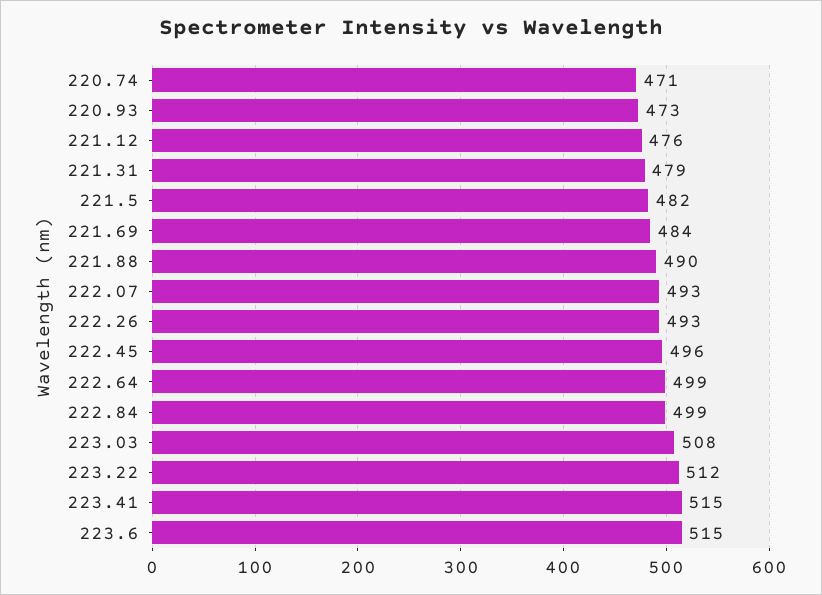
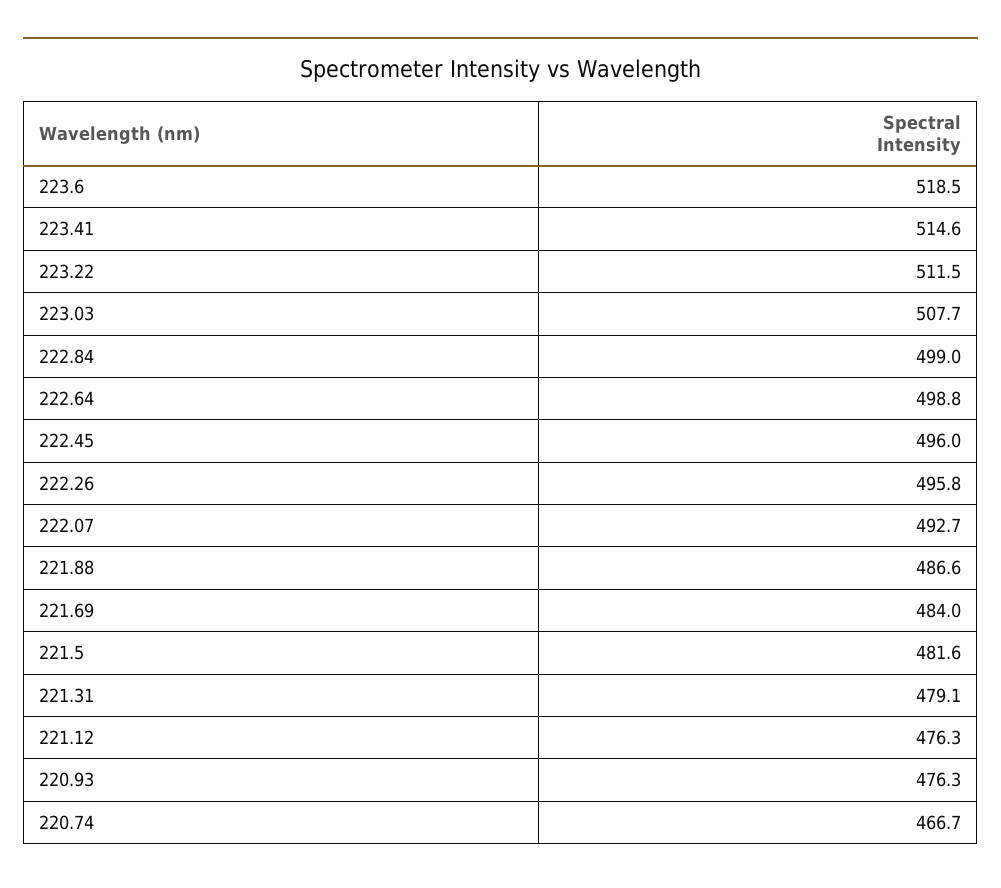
  {
-   "220.74": 471,
+   "220.74": 466.7,
-   "220.93": 473,
+   "220.93": 476.3,
    "221.12": 476.3,
    "221.31": 479.1,
    "221.5": 481.6,
    "221.69": 484,
-   "221.88": 490,
+   "221.88": 486.6,
    "222.07": 492.7,
-   "222.26": 493,
+   "222.26": 495.8,
    "222.45": 496,
    "222.64": 498.8,
    "222.84": 499,
    "223.03": 507.7,
    "223.22": 511.5,
    "223.41": 514.6,
-   "223.6": 515
+   "223.6": 518.5
  }

